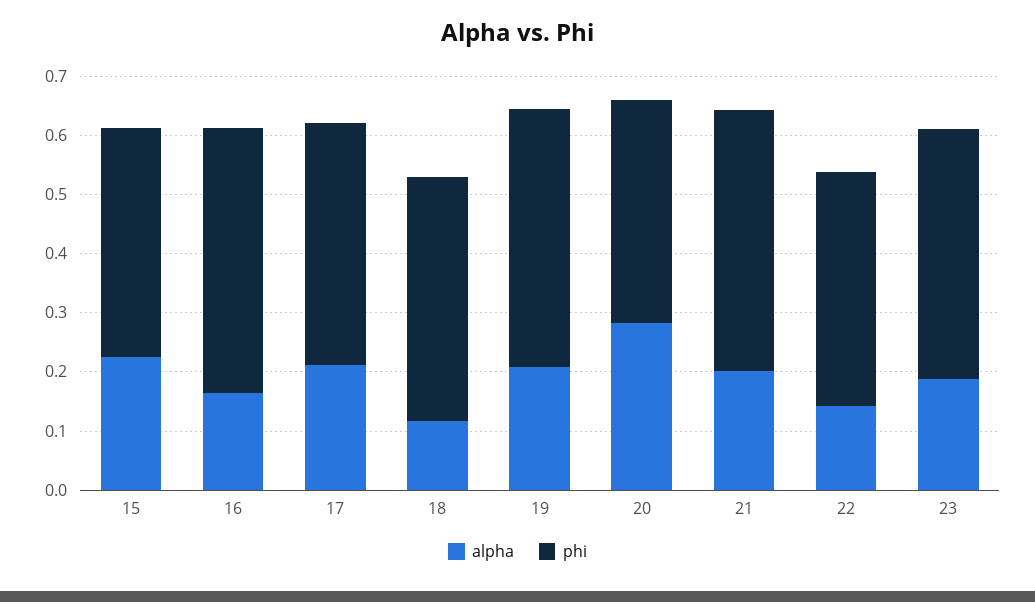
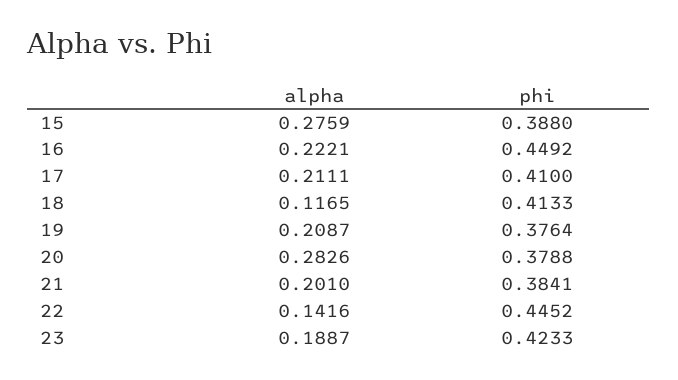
  {
    "alpha": {
-     "15": 0.22,
+     "15": 0.2759,
-     "16": 0.16,
+     "16": 0.2221,
      "17": 0.2111,
      "18": 0.1165,
      "19": 0.2087,
      "20": 0.2826,
      "21": 0.201,
      "22": 0.1416,
      "23": 0.1887
    },
    "phi": {
      "15": 0.388,
      "16": 0.4492,
      "17": 0.41,
      "18": 0.4133,
-     "19": 0.44,
+     "19": 0.3764,
      "20": 0.3788,
-     "21": 0.44,
+     "21": 0.3841,
-     "22": 0.4,
+     "22": 0.4452,
      "23": 0.4233
    }
  }

